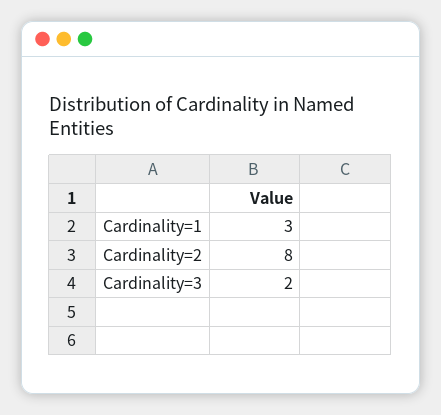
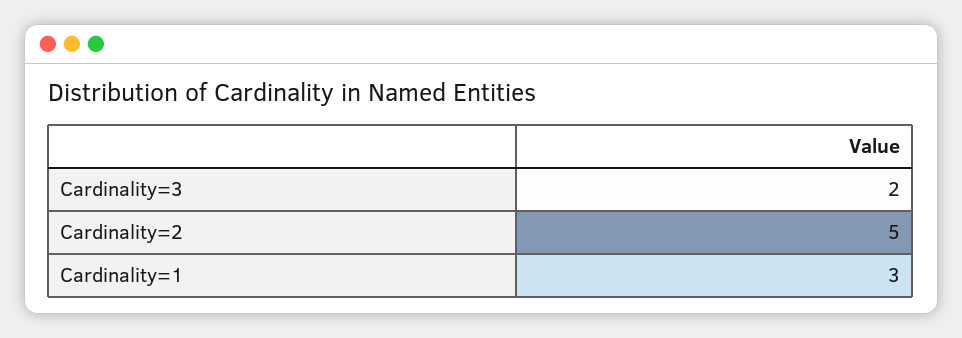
  {
    "Cardinality=1": 3,
-   "Cardinality=2": 8,
+   "Cardinality=2": 5,
    "Cardinality=3": 2
  }

